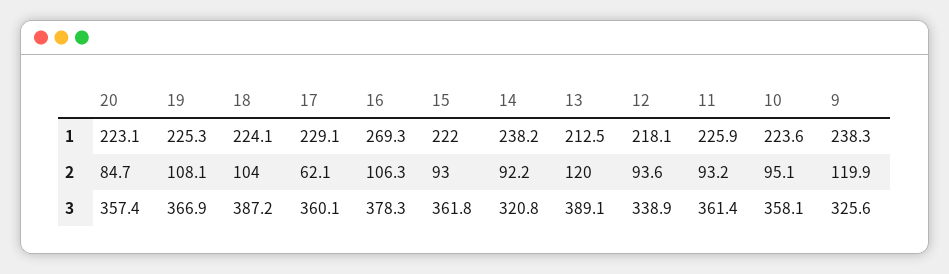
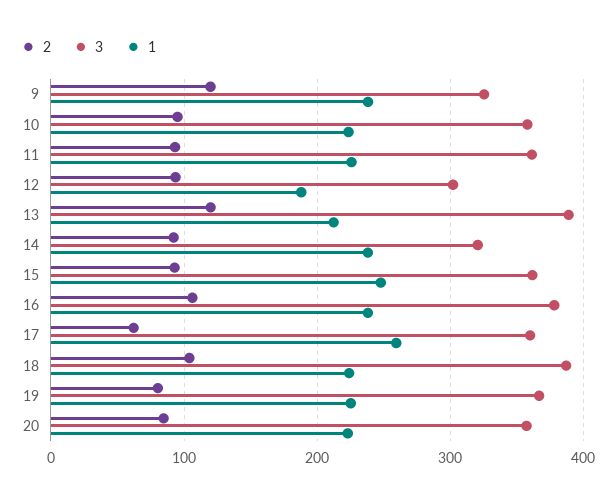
  {
    "1": {
      "20": 223.1,
      "19": 225.3,
      "18": 224.1,
-     "17": 229.1,
+     "17": 260,
-     "16": 269.3,
+     "16": 240,
-     "15": 222,
+     "15": 250,
      "14": 238.2,
      "13": 212.5,
-     "12": 218.1,
+     "12": 190,
      "11": 225.9,
      "10": 223.6,
      "9": 238.3
    },
    "2": {
      "20": 84.7,
-     "19": 108.1,
+     "19": 80,
      "18": 104,
      "17": 62.1,
      "16": 106.3,
      "15": 93,
      "14": 92.2,
      "13": 120,
      "12": 93.6,
      "11": 93.2,
      "10": 95.1,
      "9": 119.9
    },
    "3": {
      "20": 357.4,
      "19": 366.9,
      "18": 387.2,
      "17": 360.1,
      "16": 378.3,
      "15": 361.8,
      "14": 320.8,
      "13": 389.1,
-     "12": 338.9,
+     "12": 300,
      "11": 361.4,
      "10": 358.1,
      "9": 325.6
    }
  }

